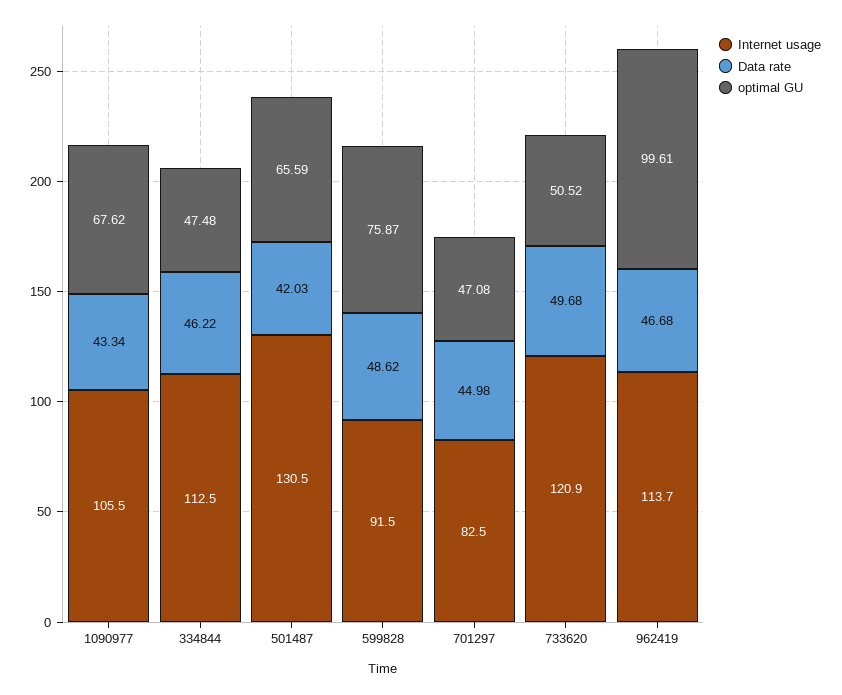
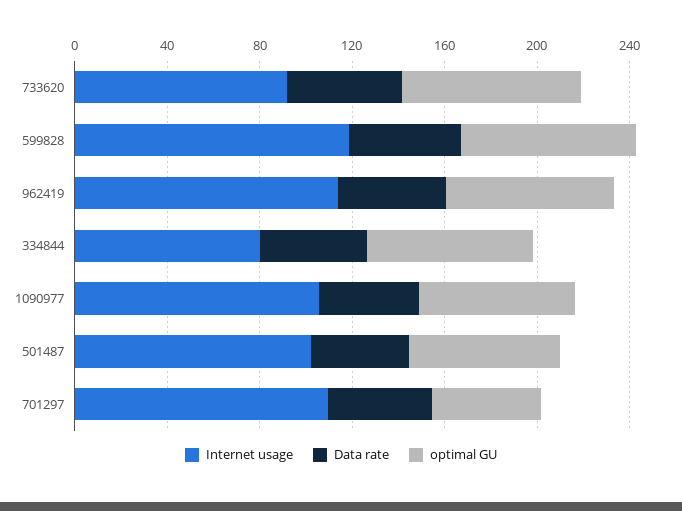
  {
    "Internet usage": {
      "1090977": 105.5,
-     "334844": 112.5,
+     "334844": 80,
-     "501487": 130.5,
+     "501487": 100,
-     "599828": 91.5,
+     "599828": 120,
-     "701297": 82.5,
+     "701297": 110,
-     "733620": 120.9,
+     "733620": 90,
      "962419": 113.7
    },
    "Data rate": {
      "1090977": 43.34,
      "334844": 46.22,
      "501487": 42.03,
      "599828": 48.62,
      "701297": 44.98,
      "733620": 49.68,
      "962419": 46.68
    },
    "optimal GU": {
      "1090977": 67.62,
-     "334844": 47.48,
+     "334844": 70,
      "501487": 65.59,
      "599828": 75.87,
      "701297": 47.08,
-     "733620": 50.52,
+     "733620": 80,
-     "962419": 99.61
+     "962419": 70
    }
  }

